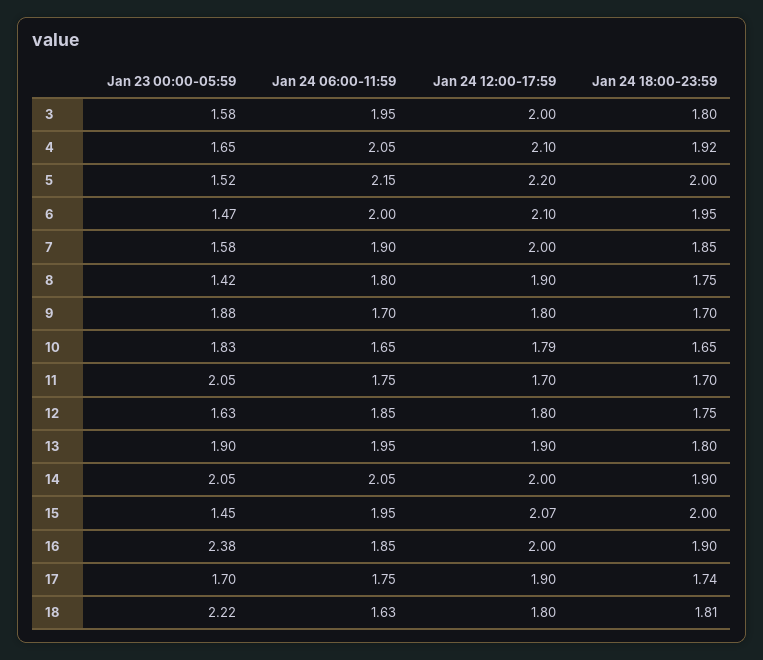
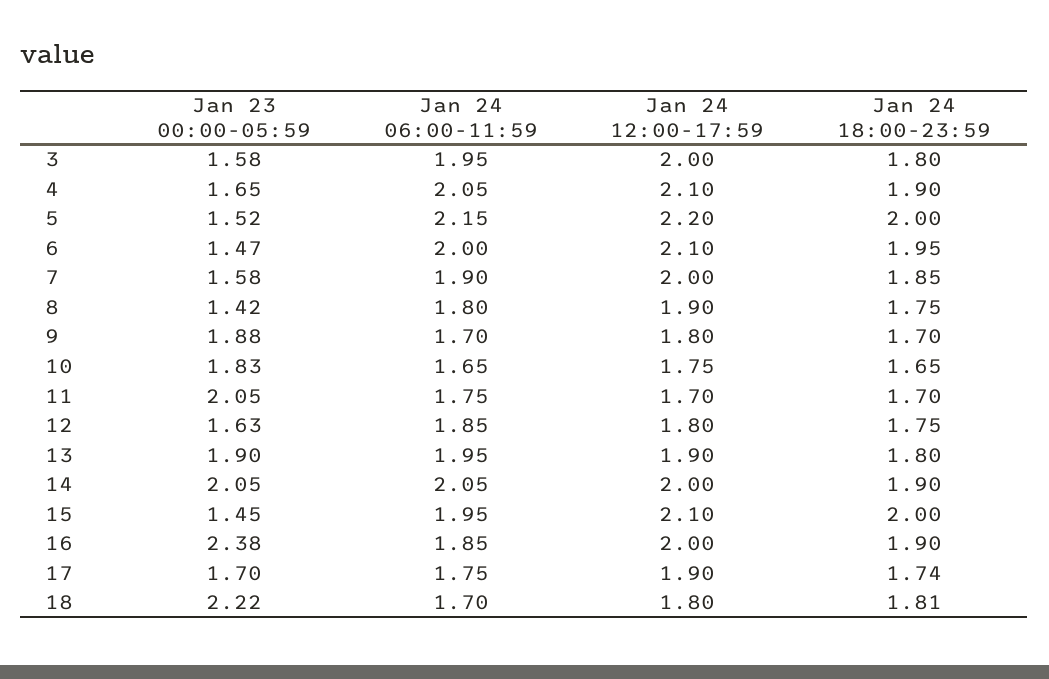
  {
    "Jan 23 00:00-05:59": {
      "3": 1.58,
      "4": 1.65,
      "5": 1.52,
      "6": 1.47,
      "7": 1.58,
      "8": 1.42,
      "9": 1.88,
      "10": 1.83,
      "11": 2.05,
      "12": 1.63,
      "13": 1.9,
      "14": 2.05,
      "15": 1.45,
      "16": 2.38,
      "17": 1.7,
      "18": 2.22
    },
    "Jan 24 06:00-11:59": {
      "3": 1.95,
      "4": 2.05,
      "5": 2.15,
      "6": 2,
      "7": 1.9,
      "8": 1.8,
      "9": 1.7,
      "10": 1.65,
      "11": 1.75,
      "12": 1.85,
      "13": 1.95,
      "14": 2.05,
      "15": 1.95,
      "16": 1.85,
      "17": 1.75,
-     "18": 1.63
+     "18": 1.7
    },
    "Jan 24 12:00-17:59": {
      "3": 2,
      "4": 2.1,
      "5": 2.2,
      "6": 2.1,
      "7": 2,
      "8": 1.9,
      "9": 1.8,
-     "10": 1.79,
+     "10": 1.75,
      "11": 1.7,
      "12": 1.8,
      "13": 1.9,
      "14": 2,
-     "15": 2.07,
+     "15": 2.1,
      "16": 2,
      "17": 1.9,
      "18": 1.8
    },
    "Jan 24 18:00-23:59": {
      "3": 1.8,
-     "4": 1.92,
+     "4": 1.9,
      "5": 2,
      "6": 1.95,
      "7": 1.85,
      "8": 1.75,
      "9": 1.7,
      "10": 1.65,
      "11": 1.7,
      "12": 1.75,
      "13": 1.8,
      "14": 1.9,
      "15": 2,
      "16": 1.9,
      "17": 1.74,
      "18": 1.81
    }
  }

